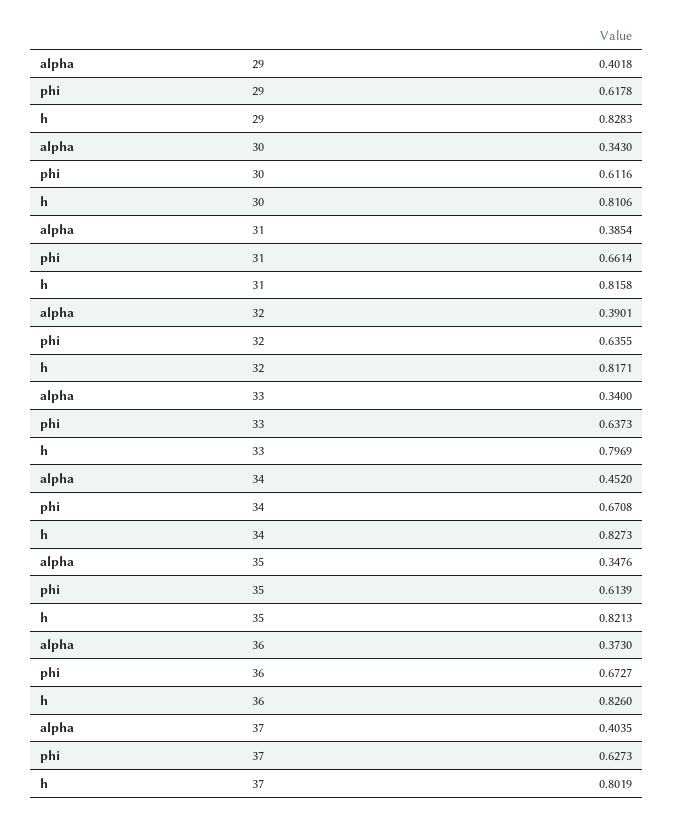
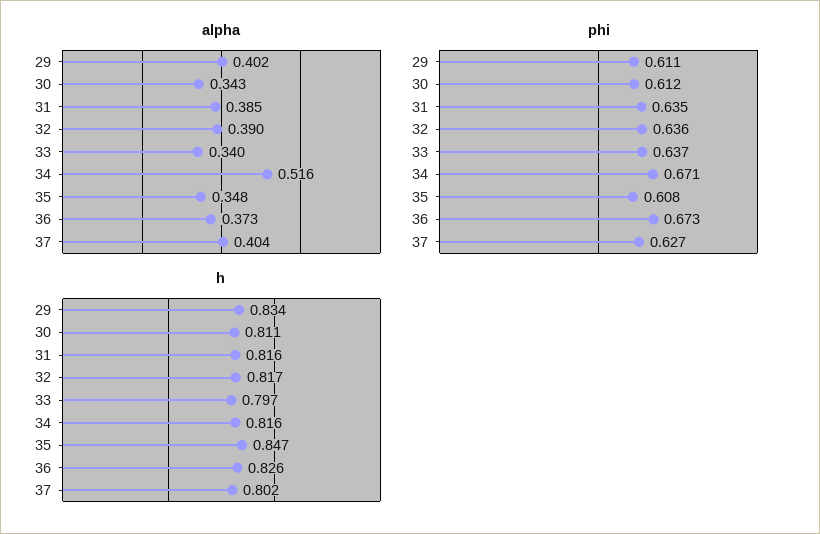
  {
    "alpha": {
      "29": 0.4018,
      "30": 0.343,
      "31": 0.3854,
      "32": 0.3901,
      "33": 0.34,
-     "34": 0.452,
+     "34": 0.516,
      "35": 0.3476,
      "36": 0.373,
      "37": 0.4035
    },
    "phi": {
-     "29": 0.6178,
+     "29": 0.611,
      "30": 0.6116,
-     "31": 0.6614,
+     "31": 0.635,
      "32": 0.6355,
      "33": 0.6373,
      "34": 0.6708,
-     "35": 0.6139,
+     "35": 0.608,
      "36": 0.6727,
      "37": 0.6273
    },
    "h": {
-     "29": 0.8283,
+     "29": 0.834,
      "30": 0.8106,
      "31": 0.8158,
      "32": 0.8171,
      "33": 0.7969,
-     "34": 0.8273,
+     "34": 0.816,
-     "35": 0.8213,
+     "35": 0.847,
      "36": 0.826,
      "37": 0.8019
    }
  }

